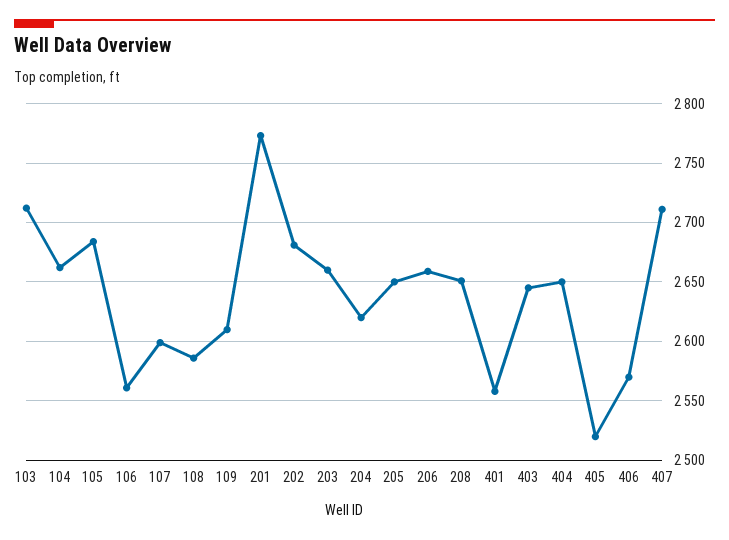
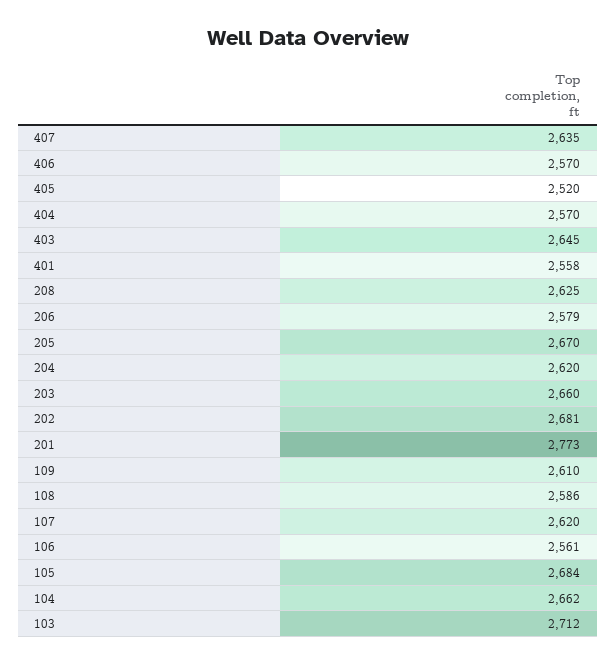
  {
    "103": 2712,
    "104": 2662,
    "105": 2684,
    "106": 2561,
-   "107": 2600,
+   "107": 2620,
    "108": 2586,
    "109": 2610,
    "201": 2773,
    "202": 2681,
    "203": 2660,
    "204": 2620,
-   "205": 2650,
+   "205": 2670,
-   "206": 2660,
+   "206": 2579,
-   "208": 2650,
+   "208": 2625,
    "401": 2558,
    "403": 2645,
-   "404": 2650,
+   "404": 2570,
    "405": 2520,
    "406": 2570,
-   "407": 2710
+   "407": 2635
  }

